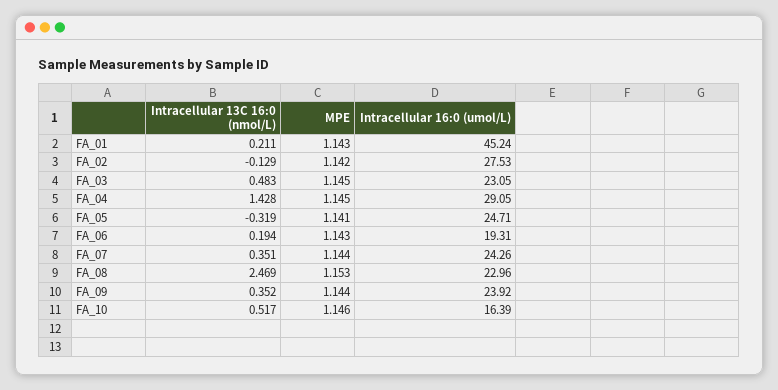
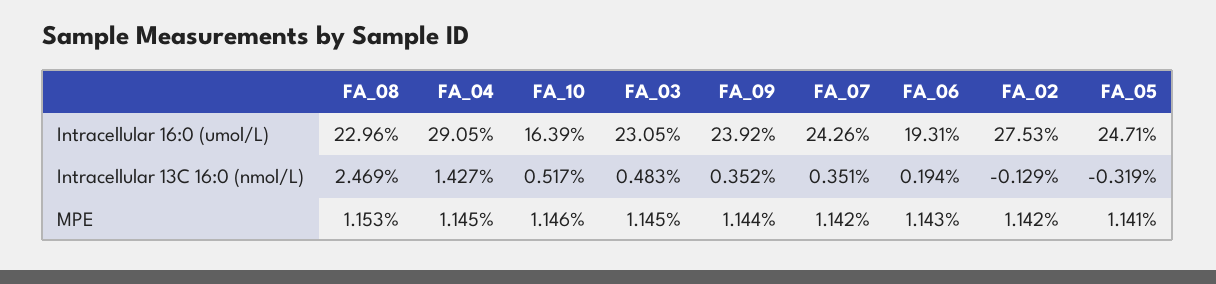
  {
    "Intracellular 13C 16:0 (nmol/L)": {
-     "FA_01": 0.211,
      "FA_02": -0.129,
      "FA_03": 0.483,
-     "FA_04": 1.428,
+     "FA_04": 1.427,
      "FA_05": -0.319,
      "FA_06": 0.194,
      "FA_07": 0.351,
      "FA_08": 2.469,
      "FA_09": 0.352,
      "FA_10": 0.517
    },
    "MPE": {
-     "FA_01": 1.143,
      "FA_02": 1.142,
      "FA_03": 1.145,
      "FA_04": 1.145,
      "FA_05": 1.141,
      "FA_06": 1.143,
-     "FA_07": 1.144,
+     "FA_07": 1.142,
      "FA_08": 1.153,
      "FA_09": 1.144,
      "FA_10": 1.146
    },
    "Intracellular 16:0 (umol/L)": {
-     "FA_01": 45.24,
      "FA_02": 27.53,
      "FA_03": 23.05,
      "FA_04": 29.05,
      "FA_05": 24.71,
      "FA_06": 19.31,
      "FA_07": 24.26,
      "FA_08": 22.96,
      "FA_09": 23.92,
      "FA_10": 16.39
    }
  }

